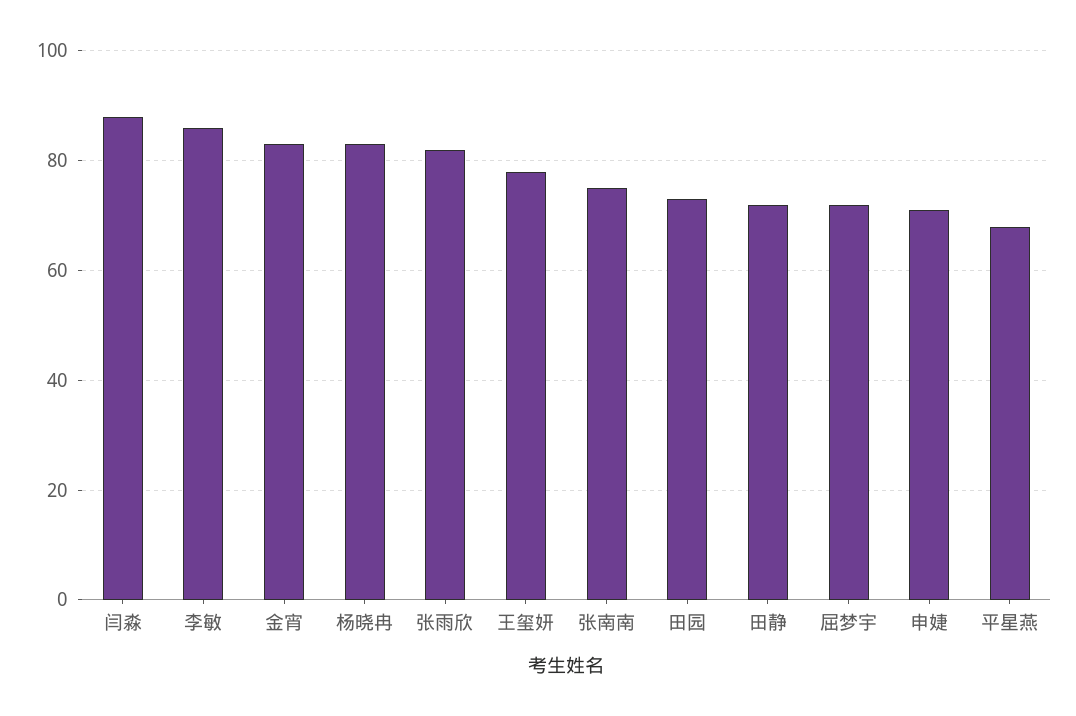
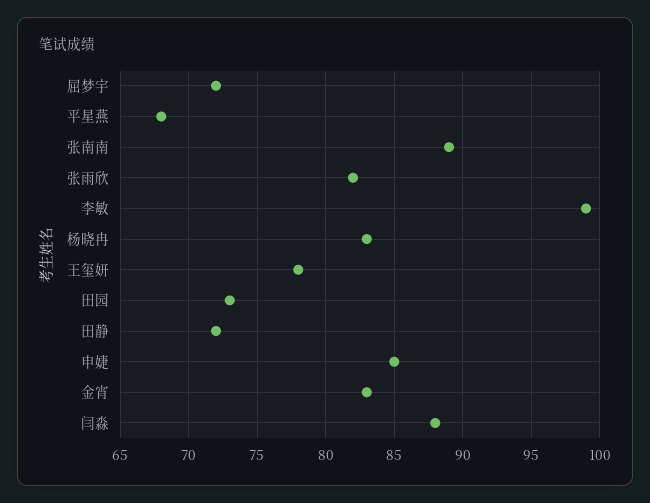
  {
    "闫淼": 88,
-   "李敏": 85,
+   "李敏": 99,
    "金宵": 83,
    "杨晓冉": 83,
    "张雨欣": 82,
    "王玺妍": 78,
-   "张南南": 75,
+   "张南南": 89,
    "田园": 73,
    "田静": 72,
    "屈梦宇": 72,
-   "申婕": 70,
+   "申婕": 85,
    "平星燕": 68
  }

